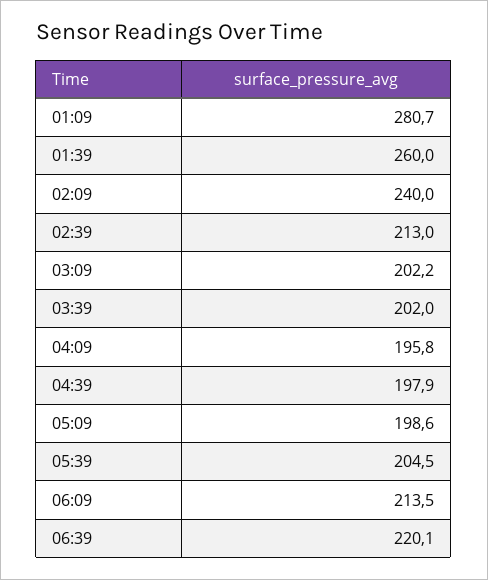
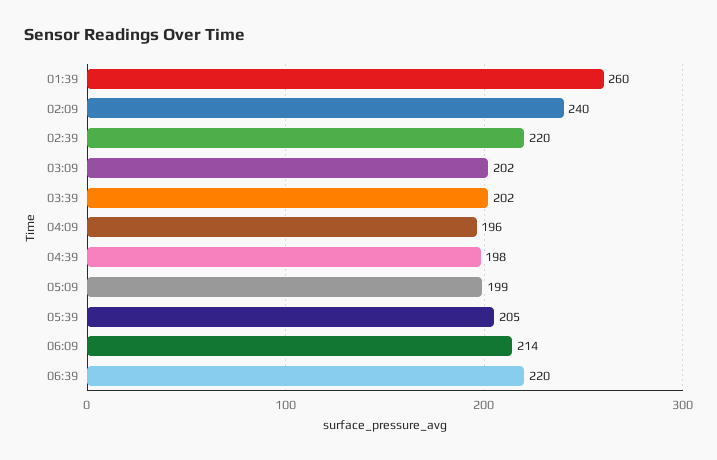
  {
-   "01:09": 280.7,
    "01:39": 260,
    "02:09": 240,
-   "02:39": 213,
+   "02:39": 220,
    "03:09": 202.2,
    "03:39": 202,
    "04:09": 195.8,
    "04:39": 197.9,
    "05:09": 198.6,
    "05:39": 204.5,
    "06:09": 213.5,
    "06:39": 220.1
  }

